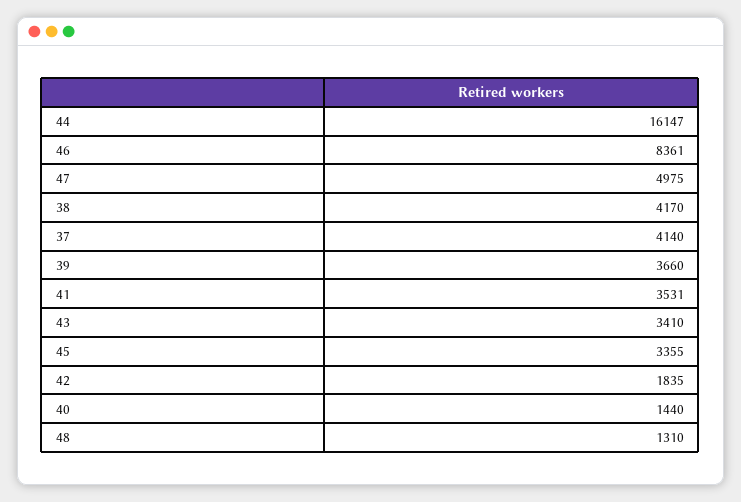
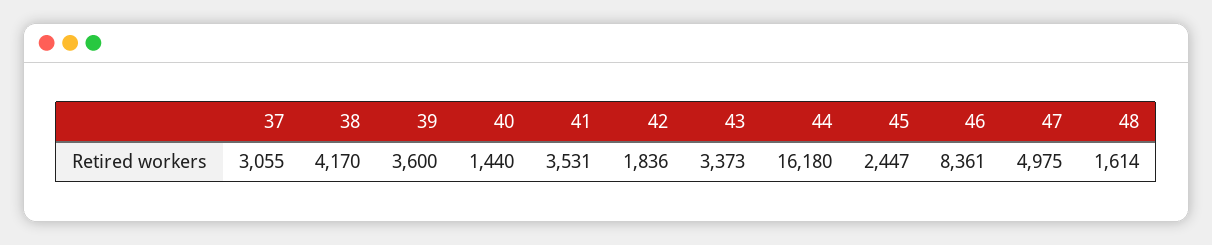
  {
-   "44": 16147,
+   "44": 16180,
    "46": 8361,
    "47": 4975,
    "38": 4170,
-   "37": 4140,
+   "37": 3055,
-   "39": 3660,
+   "39": 3600,
    "41": 3531,
-   "43": 3410,
+   "43": 3373,
-   "45": 3355,
+   "45": 2447,
-   "42": 1835,
+   "42": 1836,
    "40": 1440,
-   "48": 1310
+   "48": 1614
  }

